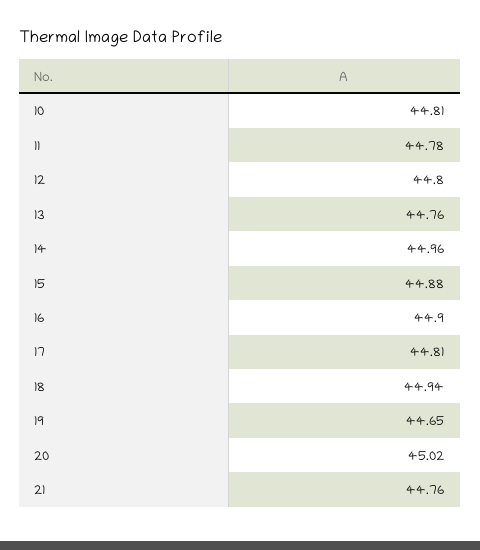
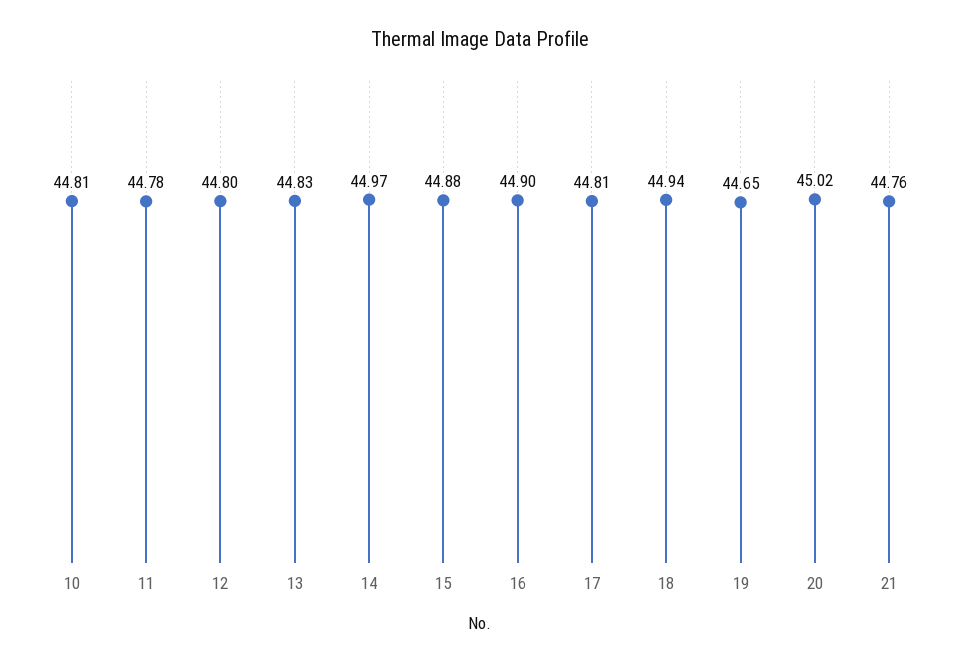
  {
    "10": 44.81,
    "11": 44.78,
    "12": 44.8,
-   "13": 44.76,
+   "13": 44.83,
-   "14": 44.96,
+   "14": 44.97,
    "15": 44.88,
    "16": 44.9,
    "17": 44.81,
    "18": 44.94,
    "19": 44.65,
    "20": 45.02,
    "21": 44.76
  }

